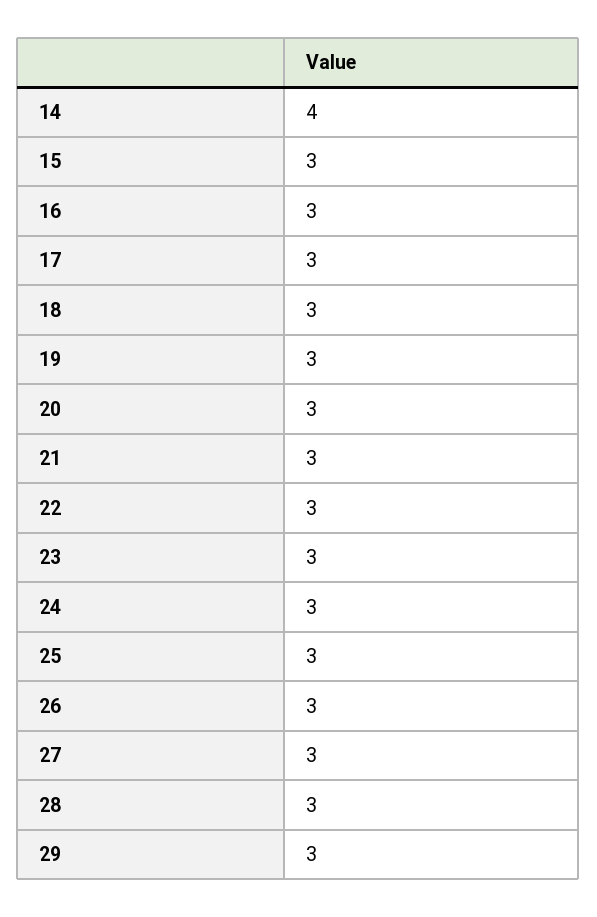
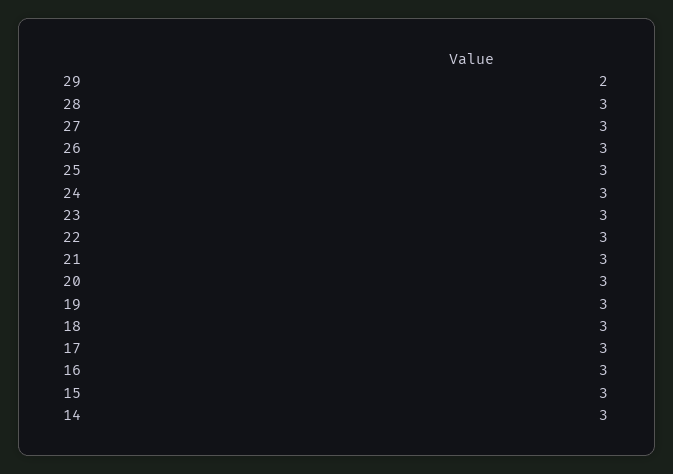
  {
-   "14": 4,
+   "14": 3,
    "15": 3,
    "16": 3,
    "17": 3,
    "18": 3,
    "19": 3,
    "20": 3,
    "21": 3,
    "22": 3,
    "23": 3,
    "24": 3,
    "25": 3,
    "26": 3,
    "27": 3,
    "28": 3,
-   "29": 3
+   "29": 2
  }

